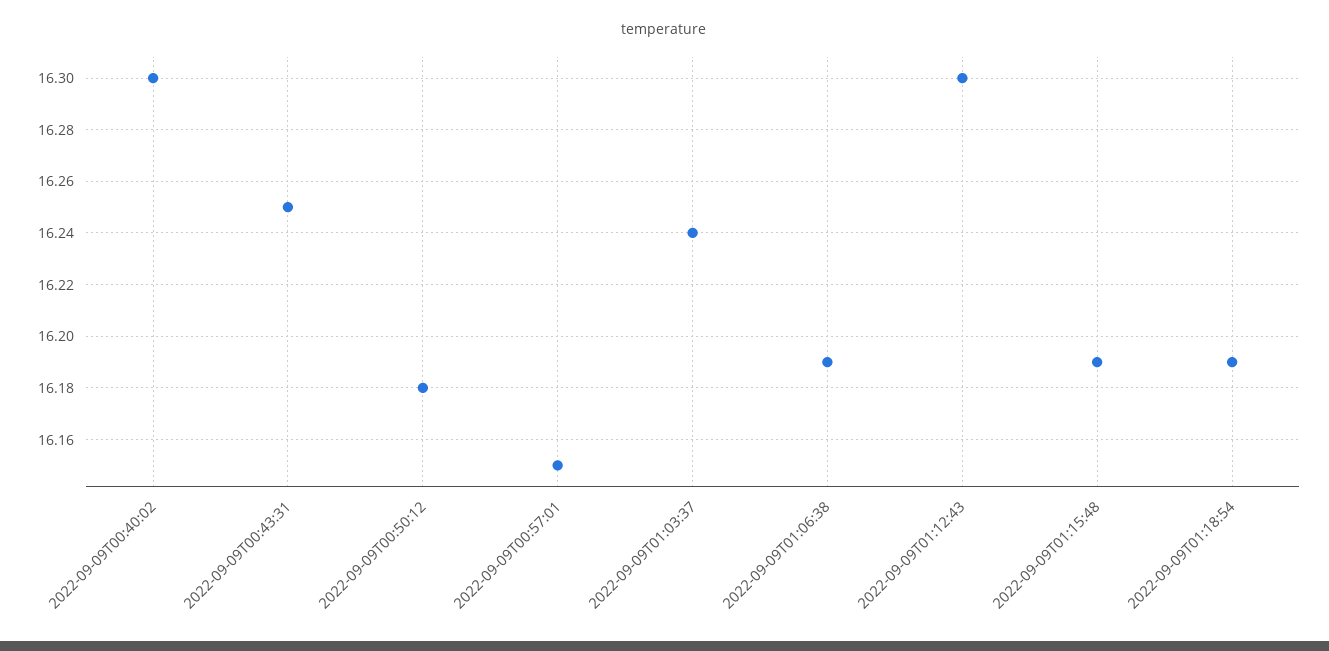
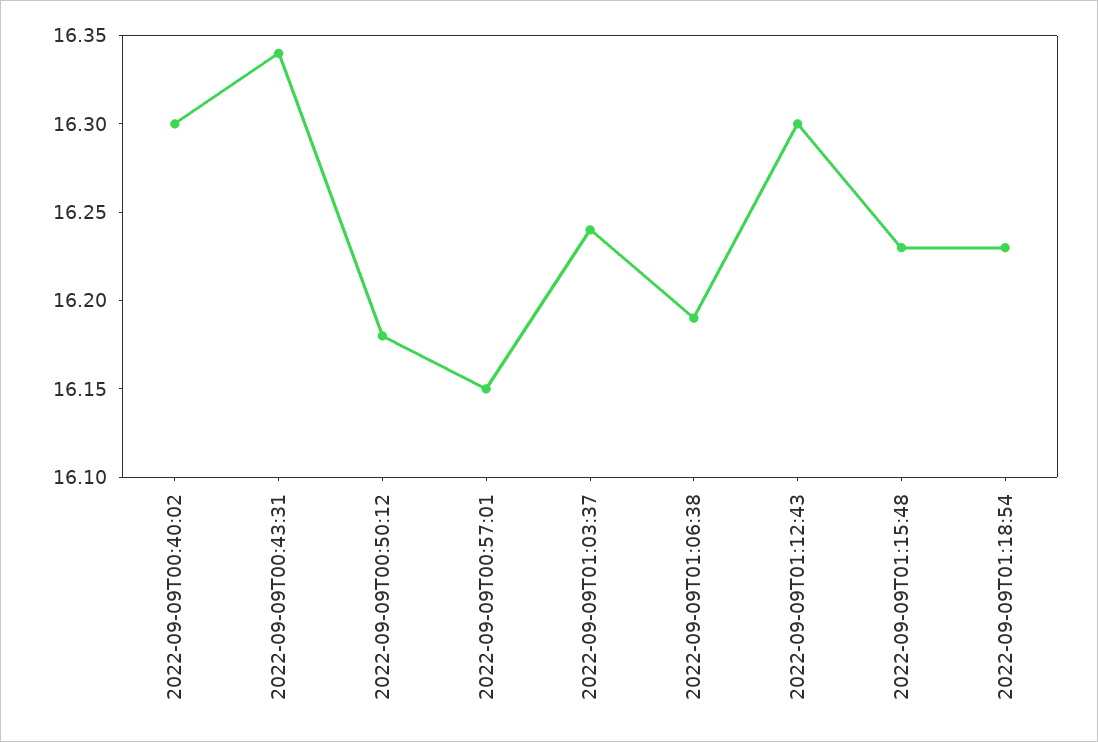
  {
    "2022-09-09T00:40:02": 16.3,
-   "2022-09-09T00:43:31": 16.25,
+   "2022-09-09T00:43:31": 16.34,
    "2022-09-09T00:50:12": 16.18,
    "2022-09-09T00:57:01": 16.15,
    "2022-09-09T01:03:37": 16.24,
    "2022-09-09T01:06:38": 16.19,
    "2022-09-09T01:12:43": 16.3,
-   "2022-09-09T01:15:48": 16.19,
+   "2022-09-09T01:15:48": 16.23,
-   "2022-09-09T01:18:54": 16.19
+   "2022-09-09T01:18:54": 16.23
  }

